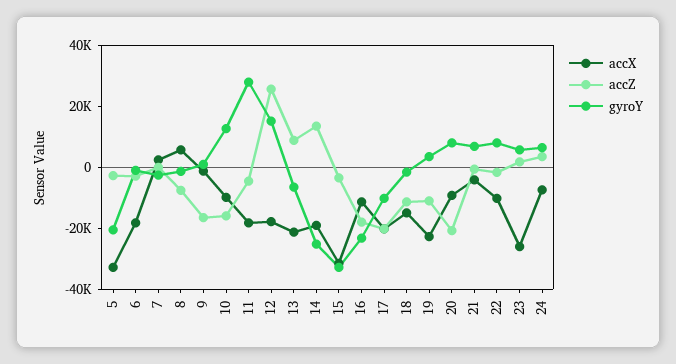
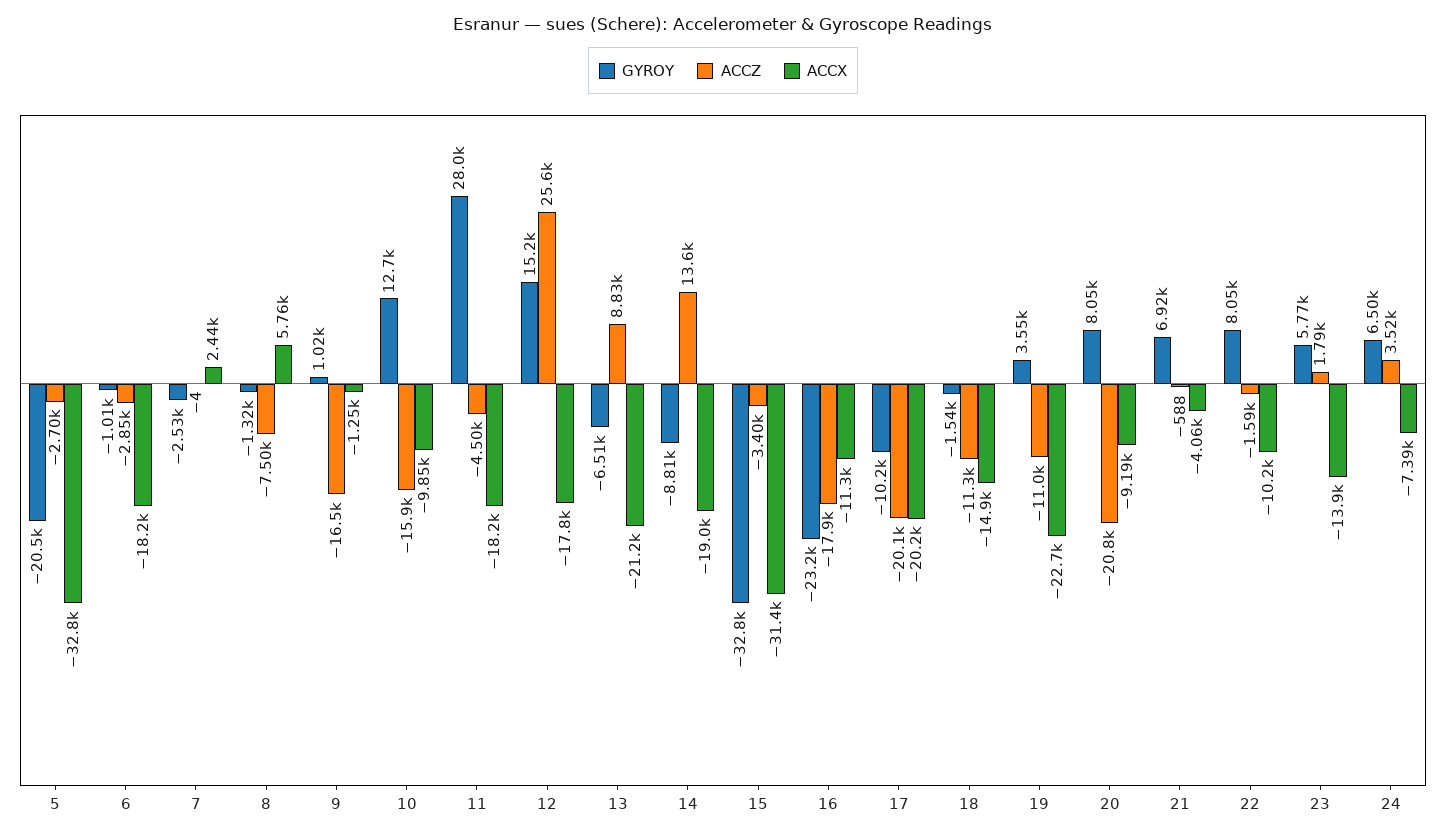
  {
    "accX": {
      "5": -32800,
      "6": -18200,
      "7": 2440,
      "8": 5760,
      "9": -1250,
      "10": -9850,
      "11": -18200,
      "12": -17800,
      "13": -21200,
      "14": -19000,
      "15": -31400,
      "16": -11300,
      "17": -20200,
      "18": -14900,
      "19": -22700,
      "20": -9190,
      "21": -4060,
      "22": -10200,
-     "23": -25000,
+     "23": -13900,
      "24": -7390
    },
    "accZ": {
      "5": -2700,
      "6": -2850,
      "7": -4,
      "8": -7500,
      "9": -16500,
      "10": -15900,
      "11": -4500,
      "12": 25600,
      "13": 8830,
      "14": 13600,
      "15": -3400,
      "16": -17900,
      "17": -20100,
      "18": -11300,
      "19": -11000,
      "20": -20800,
      "21": -588,
      "22": -1590,
      "23": 1790,
      "24": 3520
    },
    "gyroY": {
      "5": -20500,
      "6": -1010,
      "7": -2530,
      "8": -1320,
      "9": 1020,
      "10": 12700,
      "11": 28000,
      "12": 15200,
      "13": -6510,
-     "14": -25000,
+     "14": -8810,
      "15": -32800,
      "16": -23200,
      "17": -10200,
      "18": -1540,
      "19": 3550,
      "20": 8050,
      "21": 6920,
      "22": 8050,
      "23": 5770,
      "24": 6500
    }
  }

